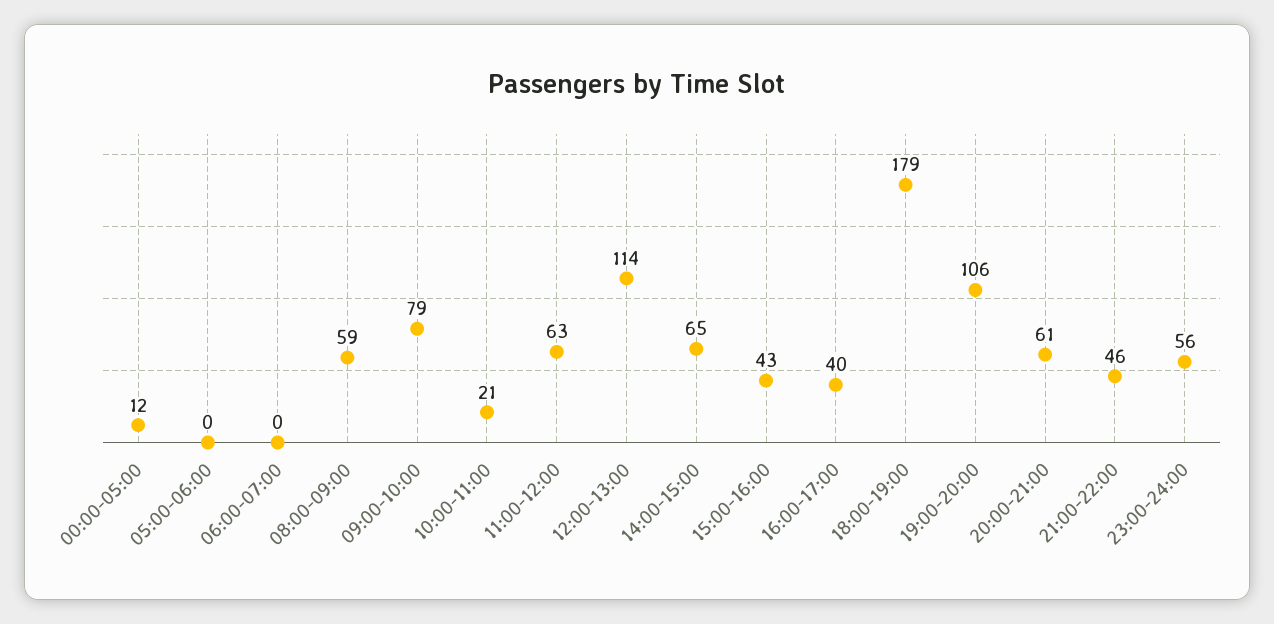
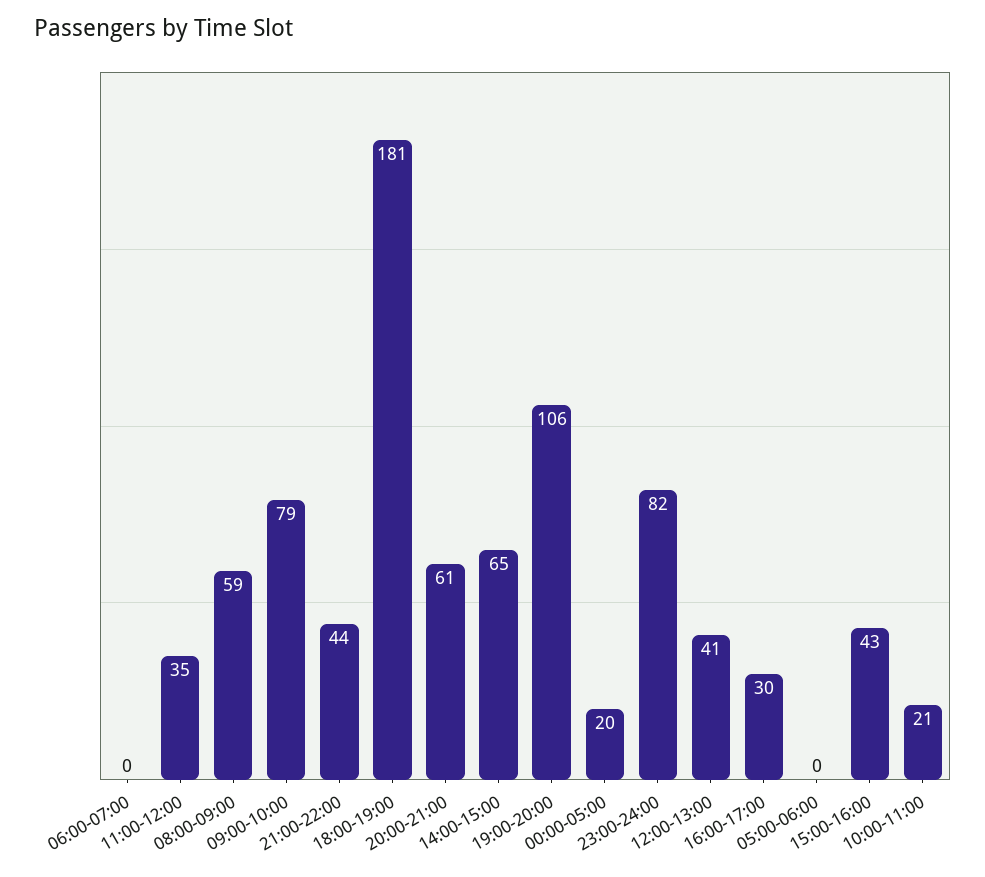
  {
-   "00:00-05:00": 12,
+   "00:00-05:00": 20,
    "05:00-06:00": 0,
    "06:00-07:00": 0,
    "08:00-09:00": 59,
    "09:00-10:00": 79,
    "10:00-11:00": 21,
-   "11:00-12:00": 63,
+   "11:00-12:00": 35,
-   "12:00-13:00": 114,
+   "12:00-13:00": 41,
    "14:00-15:00": 65,
    "15:00-16:00": 43,
-   "16:00-17:00": 40,
+   "16:00-17:00": 30,
-   "18:00-19:00": 179,
+   "18:00-19:00": 181,
    "19:00-20:00": 106,
    "20:00-21:00": 61,
-   "21:00-22:00": 46,
+   "21:00-22:00": 44,
-   "23:00-24:00": 56
+   "23:00-24:00": 82
  }

